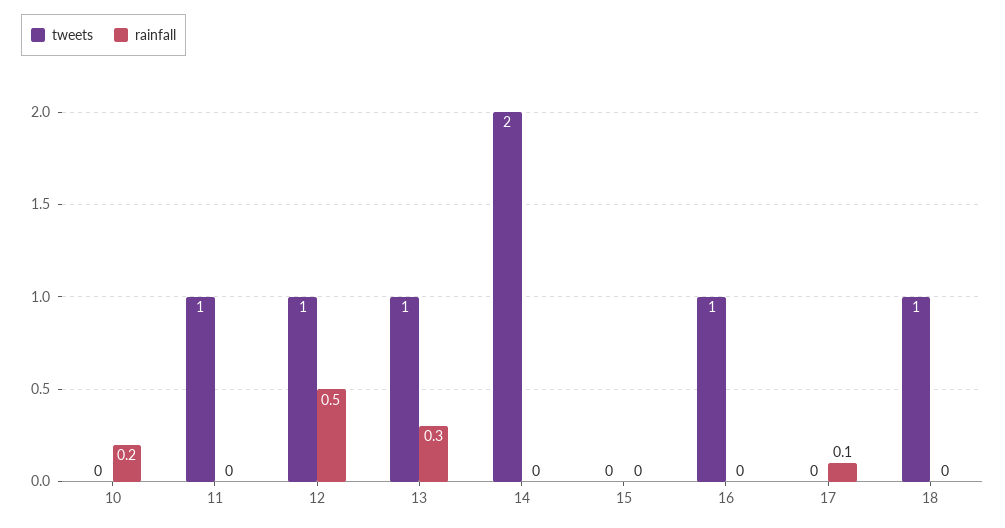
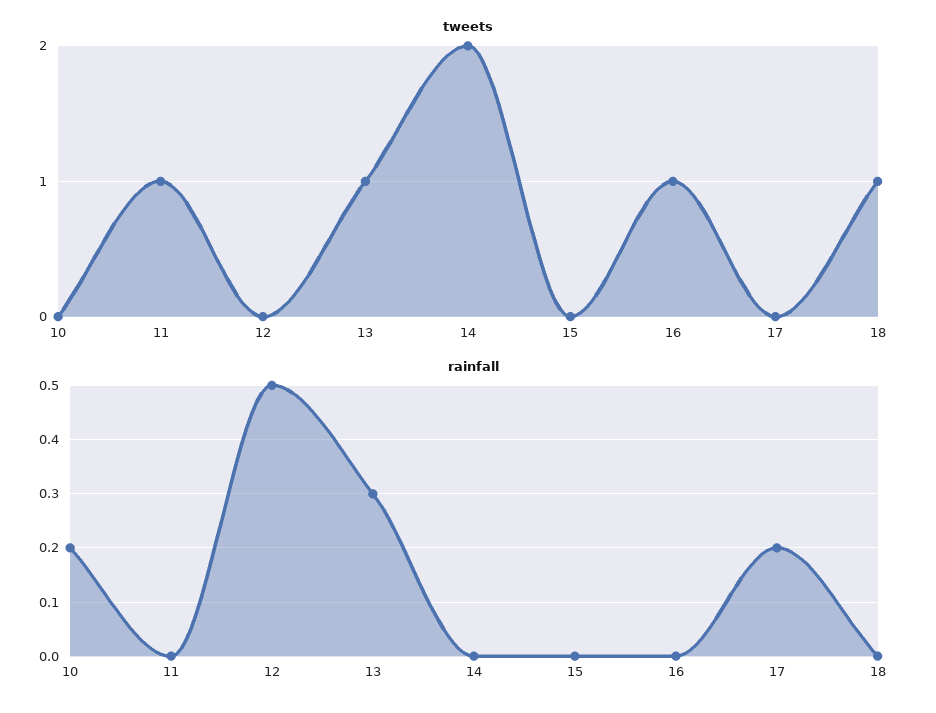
  {
    "tweets": {
      "10": 0,
      "11": 1,
-     "12": 1,
+     "12": 0,
      "13": 1,
      "14": 2,
      "15": 0,
      "16": 1,
      "17": 0,
      "18": 1
    },
    "rainfall": {
      "10": 0.2,
      "11": 0,
      "12": 0.5,
      "13": 0.3,
      "14": 0,
      "15": 0,
      "16": 0,
-     "17": 0.1,
+     "17": 0.2,
      "18": 0
    }
  }

